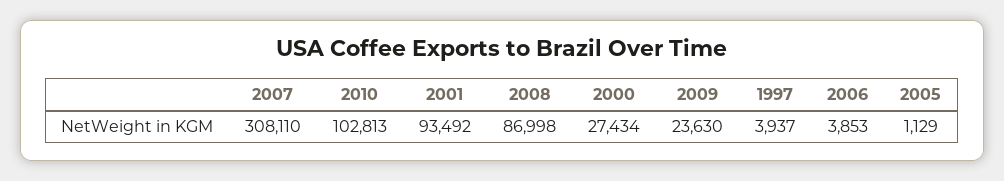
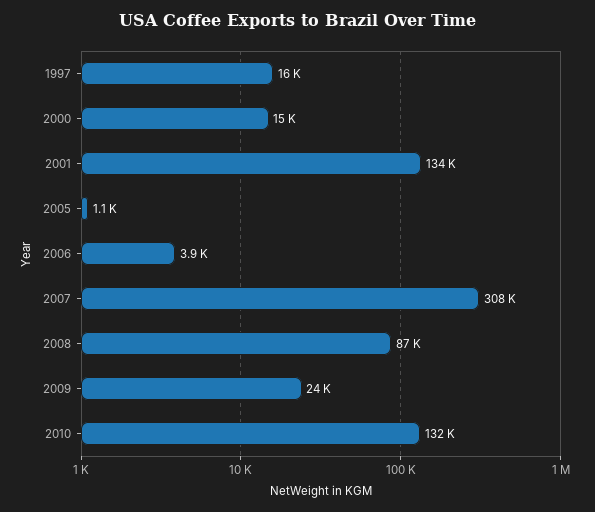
  {
    "2007": 308110,
-   "2010": 102813,
+   "2010": 132000,
-   "2001": 93492,
+   "2001": 134000,
    "2008": 86998,
-   "2000": 27434,
+   "2000": 15000,
    "2009": 23630,
-   "1997": 3937,
+   "1997": 16000,
    "2006": 3853,
    "2005": 1129
  }

